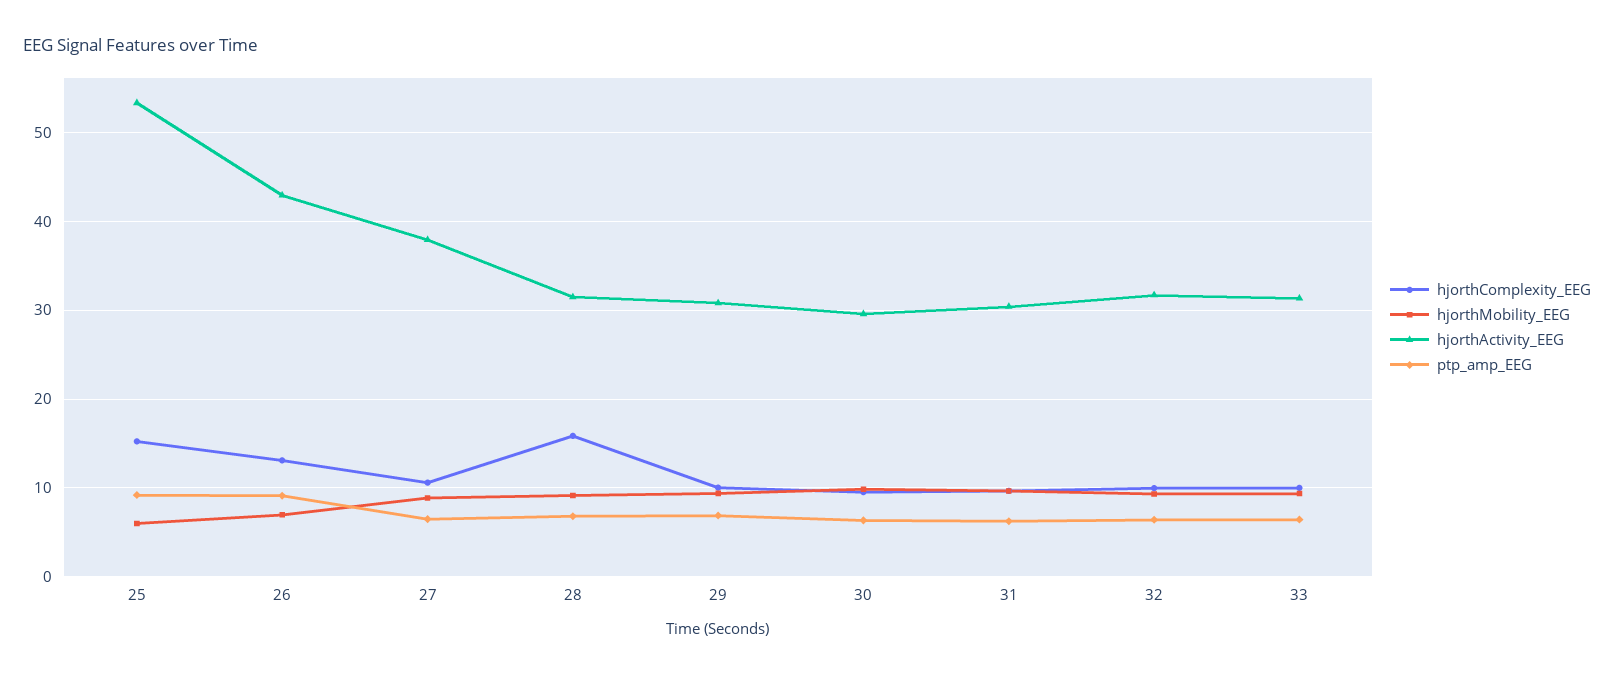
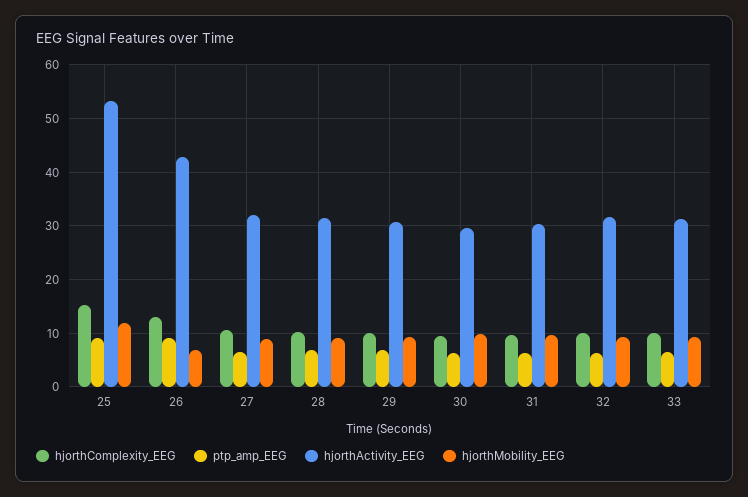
  {
    "hjorthComplexity_EEG": {
      "25": 15,
      "26": 13,
      "27": 11,
-     "28": 16,
+     "28": 10,
      "29": 10,
      "30": 10,
      "31": 10,
      "32": 10,
      "33": 10
    },
    "hjorthMobility_EEG": {
-     "25": 6,
+     "25": 12,
      "26": 7,
      "27": 9,
      "28": 9,
      "29": 9,
      "30": 10,
      "31": 10,
      "32": 9,
      "33": 9
    },
    "hjorthActivity_EEG": {
      "25": 53,
      "26": 43,
-     "27": 38,
+     "27": 32,
      "28": 31,
      "29": 31,
      "30": 30,
      "31": 30,
      "32": 32,
      "33": 31
    },
    "ptp_amp_EEG": {
      "25": 9,
      "26": 9,
      "27": 6,
      "28": 7,
      "29": 7,
      "30": 6,
      "31": 6,
      "32": 6,
      "33": 6
    }
  }

